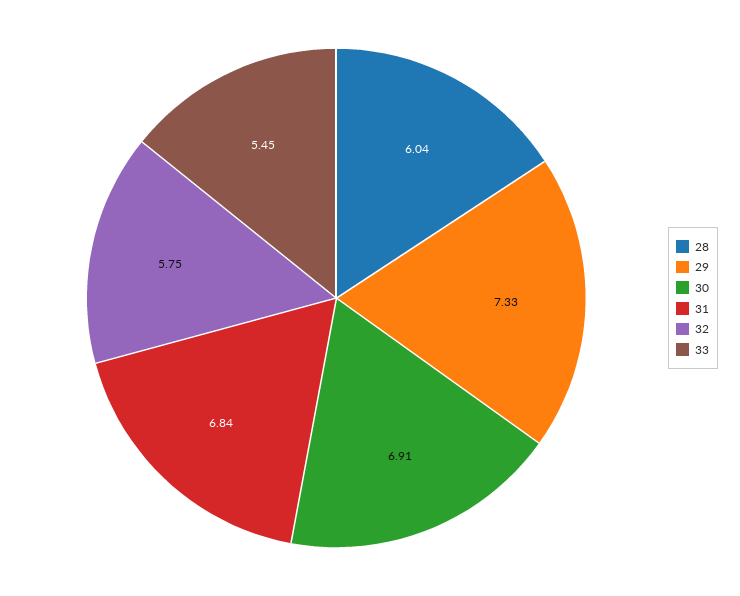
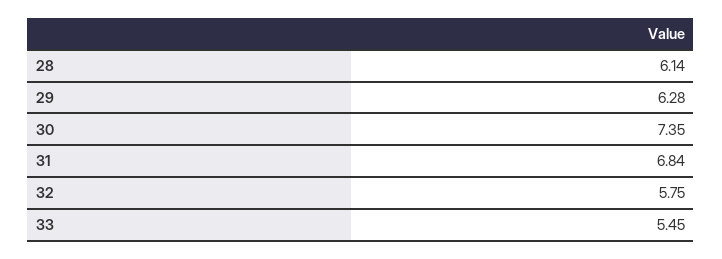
  {
-   "28": 6.04,
+   "28": 6.14,
-   "29": 7.33,
+   "29": 6.28,
-   "30": 6.91,
+   "30": 7.35,
    "31": 6.84,
    "32": 5.75,
    "33": 5.45
  }

